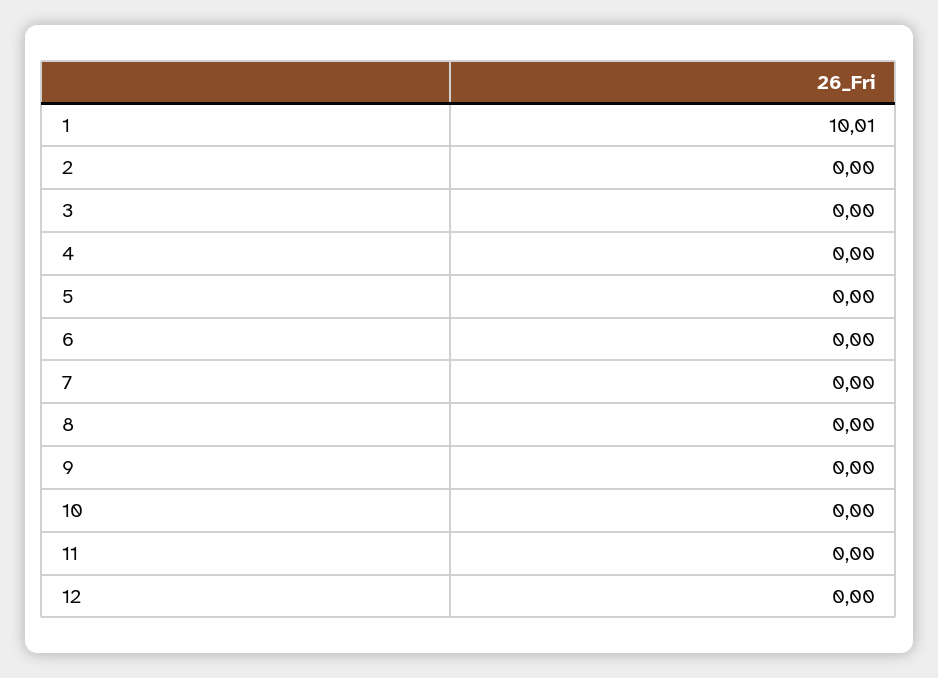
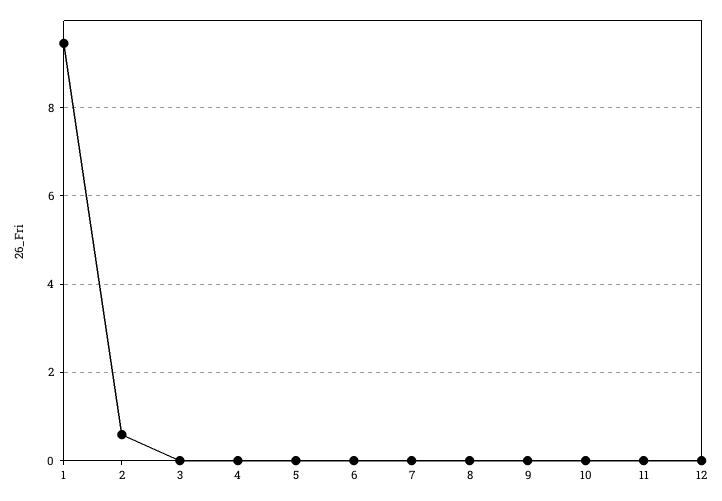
  {
-   "1": 10.01,
+   "1": 9.4,
-   "2": 0,
+   "2": 0.6,
    "3": 0,
    "4": 0,
    "5": 0,
    "6": 0,
    "7": 0,
    "8": 0,
    "9": 0,
    "10": 0,
    "11": 0,
    "12": 0
  }

